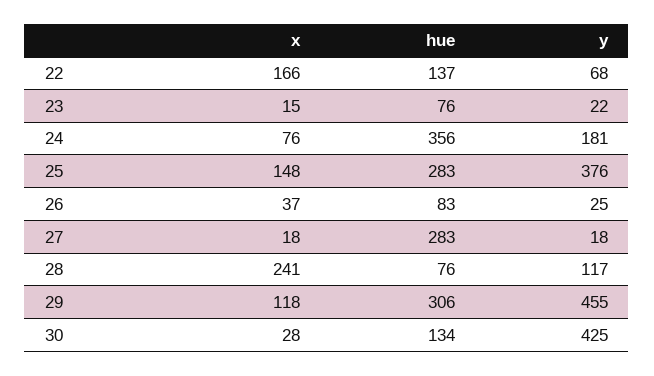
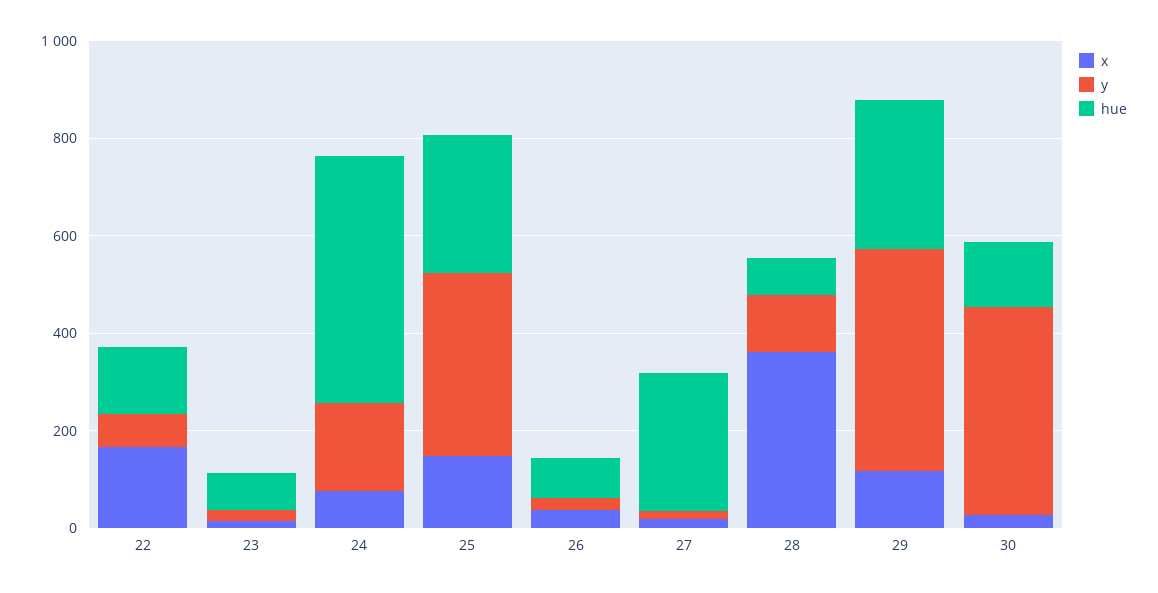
  {
    "x": {
      "22": 166,
      "23": 15,
      "24": 76,
      "25": 148,
      "26": 37,
      "27": 18,
-     "28": 241,
+     "28": 350,
      "29": 118,
      "30": 28
    },
    "hue": {
      "22": 137,
      "23": 76,
-     "24": 356,
+     "24": 500,
      "25": 283,
      "26": 83,
      "27": 283,
      "28": 76,
      "29": 306,
      "30": 134
    },
    "y": {
      "22": 68,
      "23": 22,
      "24": 181,
      "25": 376,
      "26": 25,
      "27": 18,
      "28": 117,
      "29": 455,
      "30": 425
    }
  }

